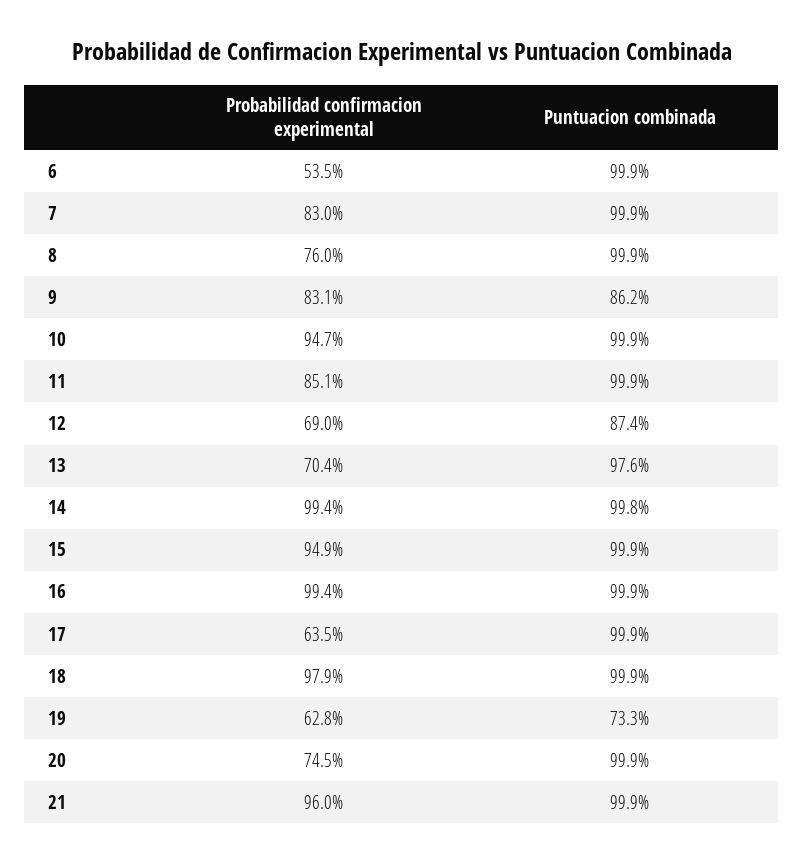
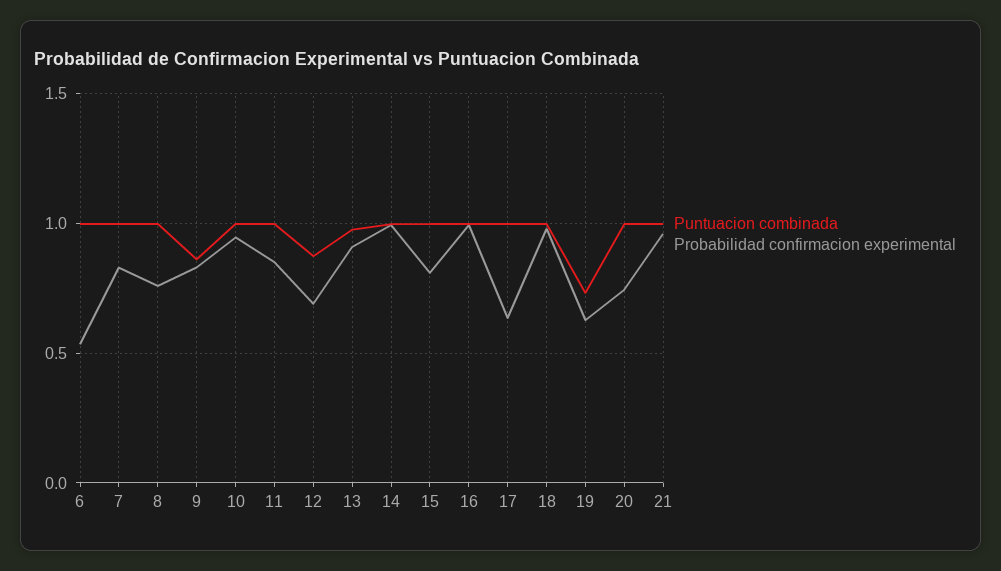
  {
    "Probabilidad confirmacion experimental": {
      "6": 0.535,
      "7": 0.83,
      "8": 0.76,
      "9": 0.831,
      "10": 0.947,
      "11": 0.851,
      "12": 0.69,
-     "13": 0.704,
+     "13": 0.9,
      "14": 0.994,
-     "15": 0.949,
+     "15": 0.8,
      "16": 0.994,
      "17": 0.635,
      "18": 0.979,
      "19": 0.628,
      "20": 0.745,
      "21": 0.96
    },
    "Puntuacion combinada": {
      "6": 0.999,
      "7": 0.999,
      "8": 0.999,
      "9": 0.862,
      "10": 0.999,
      "11": 0.999,
      "12": 0.874,
      "13": 0.976,
      "14": 0.998,
      "15": 0.999,
      "16": 0.999,
      "17": 0.999,
      "18": 0.999,
      "19": 0.733,
      "20": 0.999,
      "21": 0.999
    }
  }

